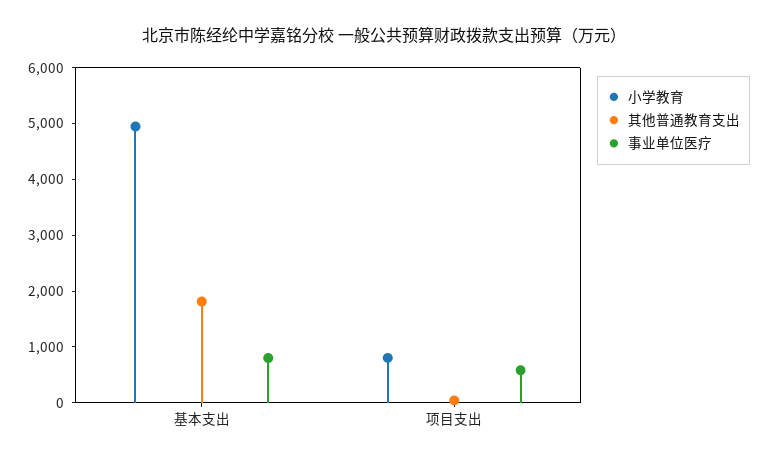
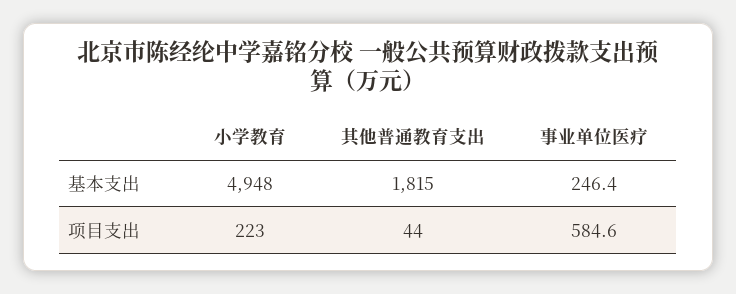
  {
    "小学教育": {
      "基本支出": 4948,
-     "项目支出": 800
+     "项目支出": 223
    },
    "其他普通教育支出": {
      "基本支出": 1815,
      "项目支出": 44
    },
    "事业单位医疗": {
-     "基本支出": 800,
+     "基本支出": 246.4,
      "项目支出": 584.6
    }
  }

